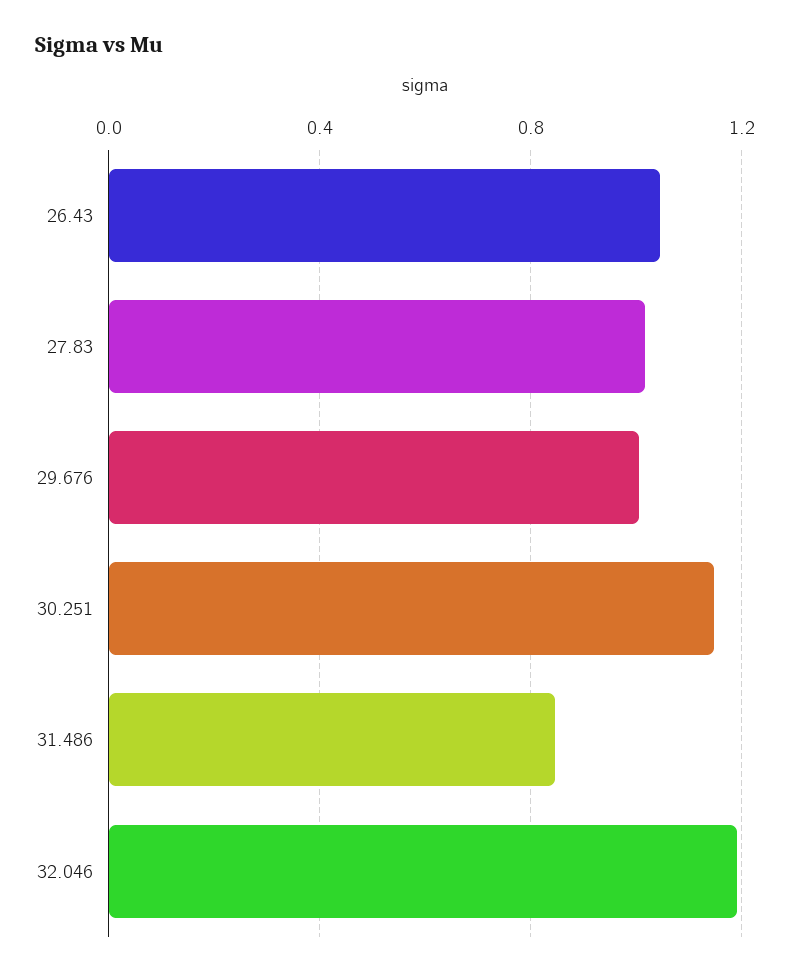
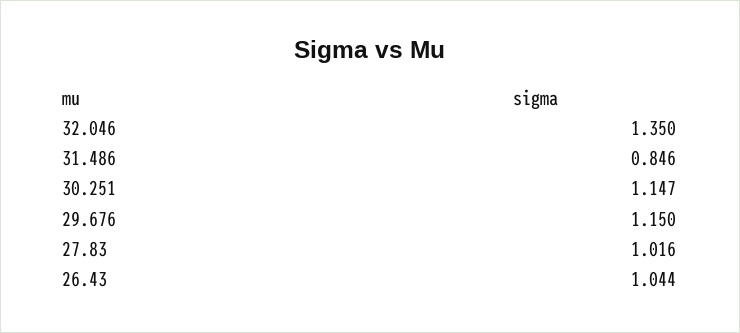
  {
    "26.43": 1.044,
    "27.83": 1.016,
-   "29.676": 1,
+   "29.676": 1.15,
    "30.251": 1.147,
    "31.486": 0.846,
-   "32.046": 1.2
+   "32.046": 1.35
  }

